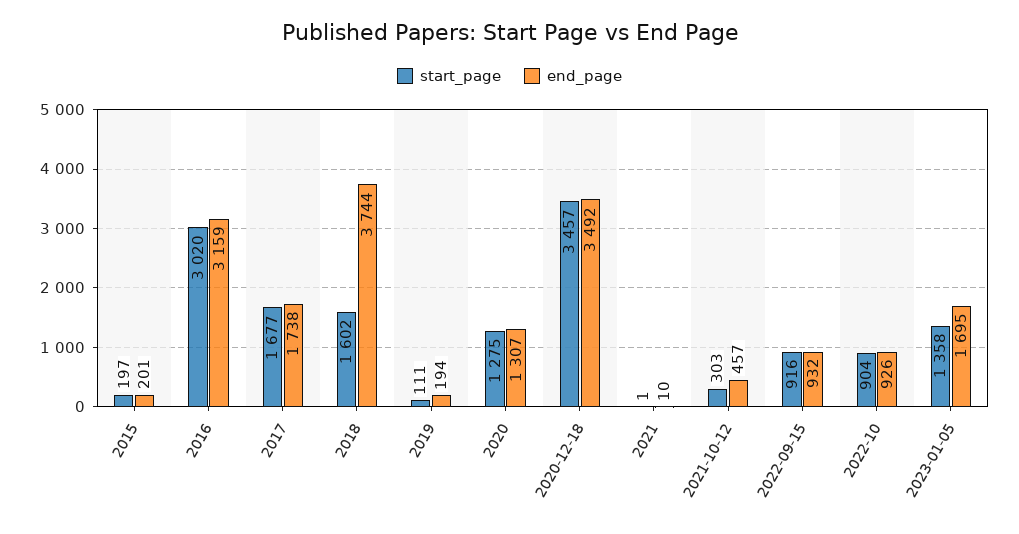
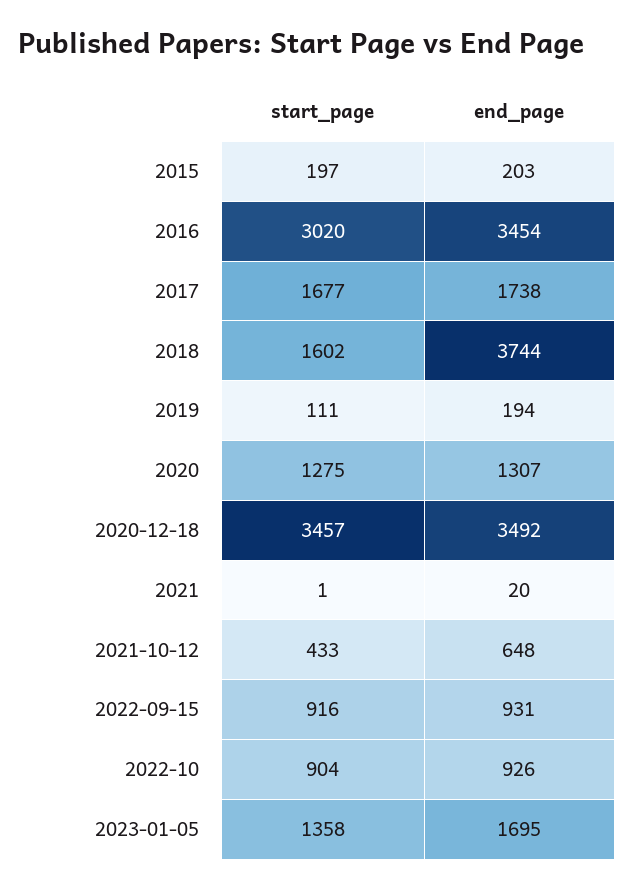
  {
    "start_page": {
      "2015": 197,
      "2016": 3020,
      "2017": 1677,
      "2018": 1602,
      "2019": 111,
      "2020": 1275,
      "2020-12-18": 3457,
      "2021": 1,
-     "2021-10-12": 303,
+     "2021-10-12": 433,
      "2022-09-15": 916,
      "2022-10": 904,
      "2023-01-05": 1358
    },
    "end_page": {
-     "2015": 201,
+     "2015": 203,
-     "2016": 3159,
+     "2016": 3454,
      "2017": 1738,
      "2018": 3744,
      "2019": 194,
      "2020": 1307,
      "2020-12-18": 3492,
-     "2021": 10,
+     "2021": 20,
-     "2021-10-12": 457,
+     "2021-10-12": 648,
-     "2022-09-15": 932,
+     "2022-09-15": 931,
      "2022-10": 926,
      "2023-01-05": 1695
    }
  }

